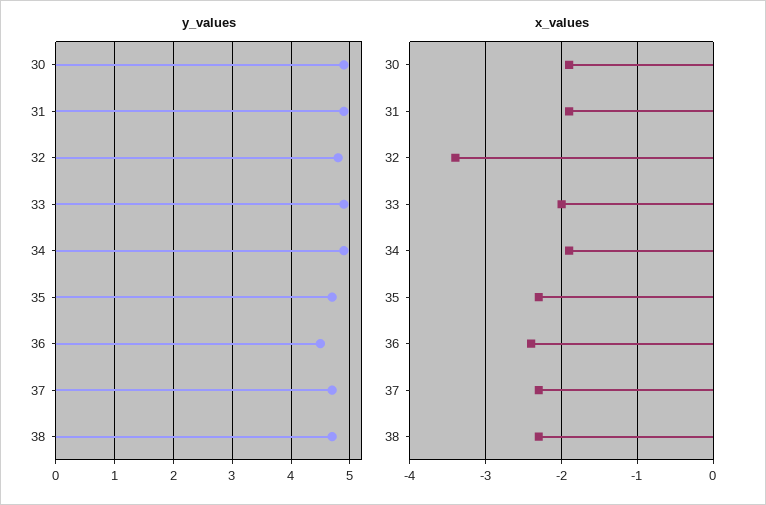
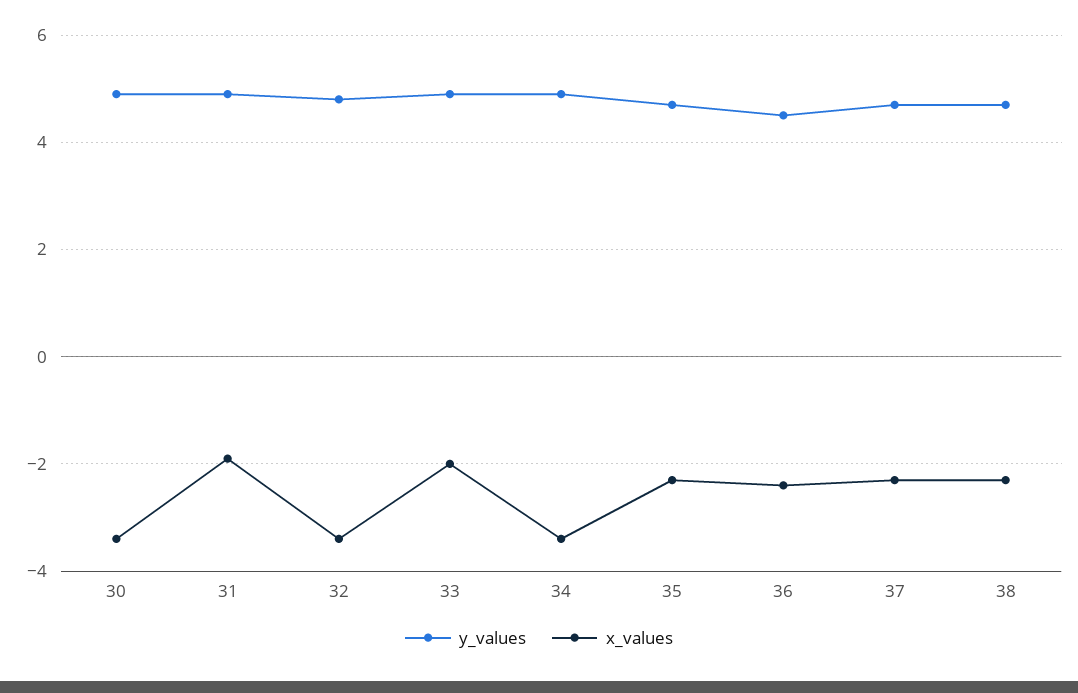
  {
    "y_values": {
      "30": 5,
      "31": 5,
      "32": 5,
      "33": 5,
      "34": 5,
      "35": 4.5,
      "36": 4.5,
      "37": 4.5,
      "38": 4.5
    },
    "x_values": {
-     "30": -1.9,
+     "30": -3.5,
      "31": -1.9,
      "32": -3.4,
      "33": -2,
-     "34": -1.9,
+     "34": -3.5,
      "35": -2.3,
      "36": -2.4,
      "37": -2.3,
      "38": -2.3
    }
  }

